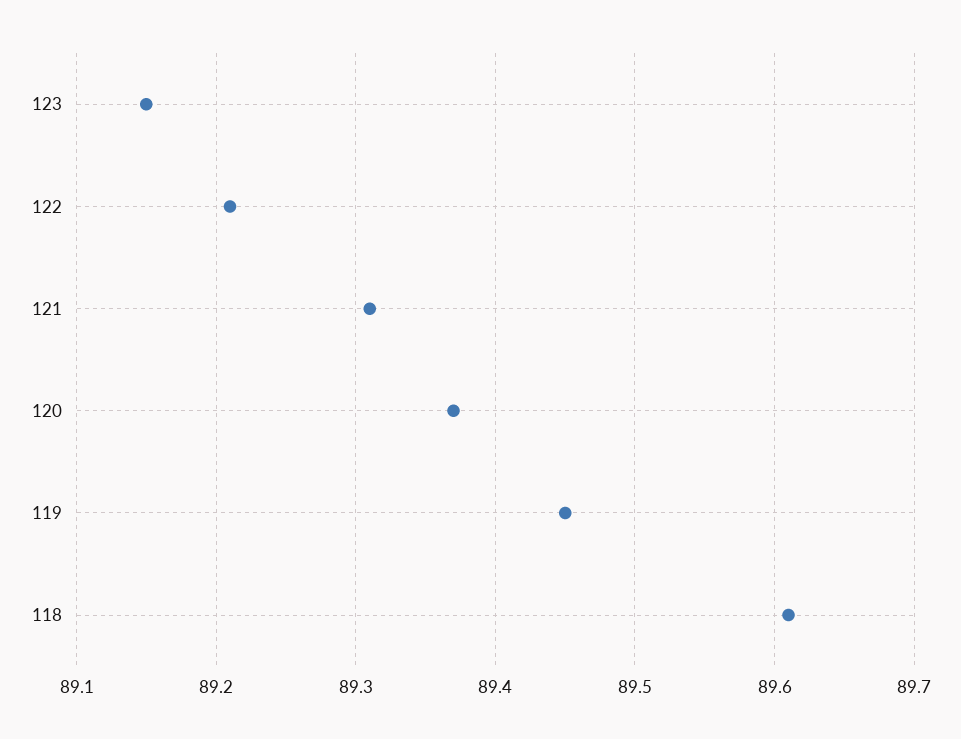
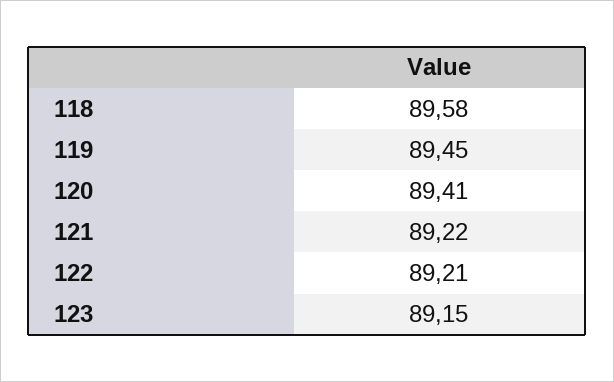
  {
    "123": 89.15,
    "122": 89.21,
-   "121": 89.31,
+   "121": 89.22,
-   "120": 89.37,
+   "120": 89.41,
    "119": 89.45,
-   "118": 89.61
+   "118": 89.58
  }

